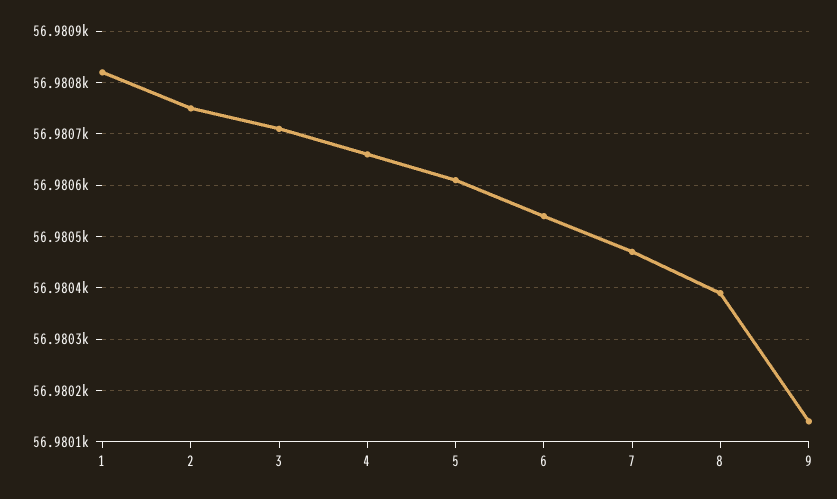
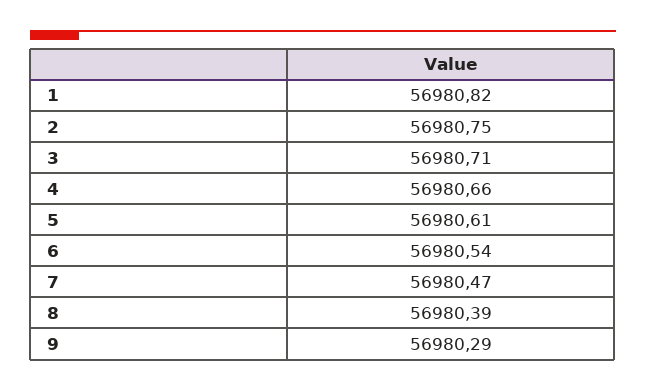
  {
    "1": 56980.82,
    "2": 56980.75,
    "3": 56980.71,
    "4": 56980.66,
    "5": 56980.61,
    "6": 56980.54,
    "7": 56980.47,
    "8": 56980.39,
-   "9": 56980.15
+   "9": 56980.29
  }

